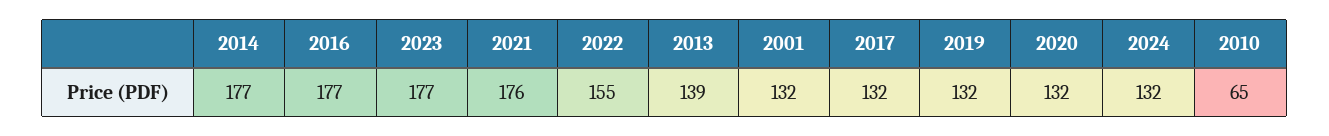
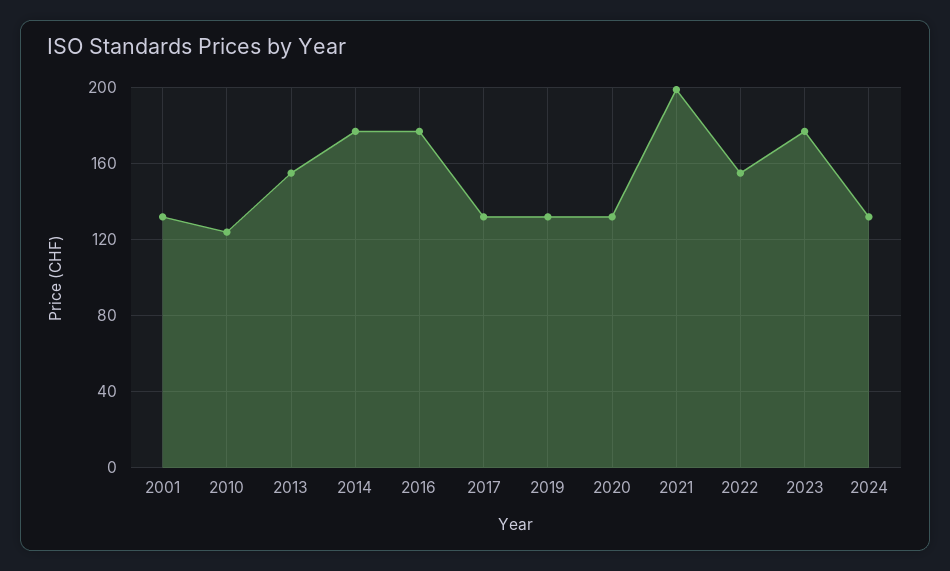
  {
    "2014": 177,
    "2016": 177,
    "2023": 177,
-   "2021": 176,
+   "2021": 200,
    "2022": 155,
-   "2013": 139,
+   "2013": 155,
    "2001": 132,
    "2017": 132,
    "2019": 132,
    "2020": 132,
    "2024": 132,
-   "2010": 65
+   "2010": 125
  }

